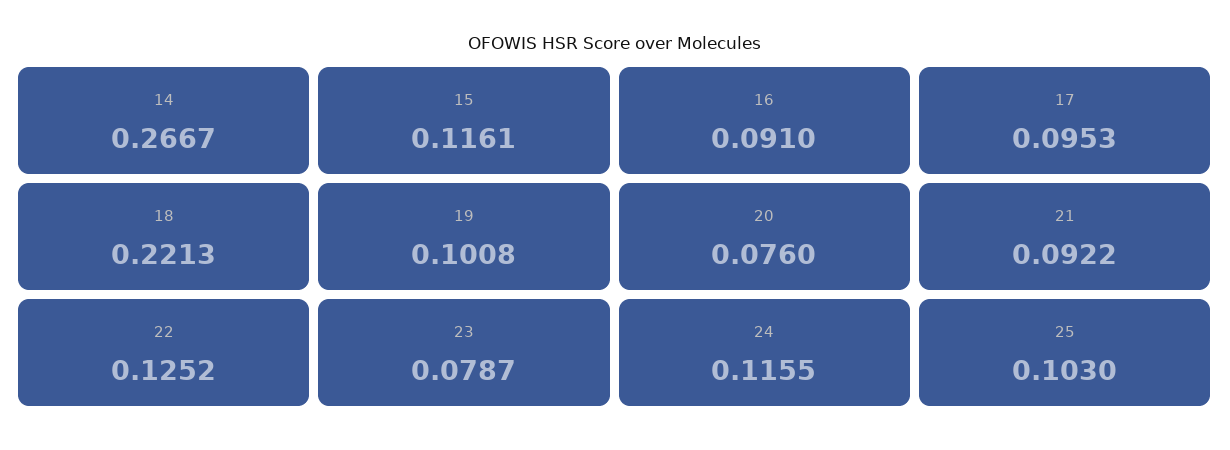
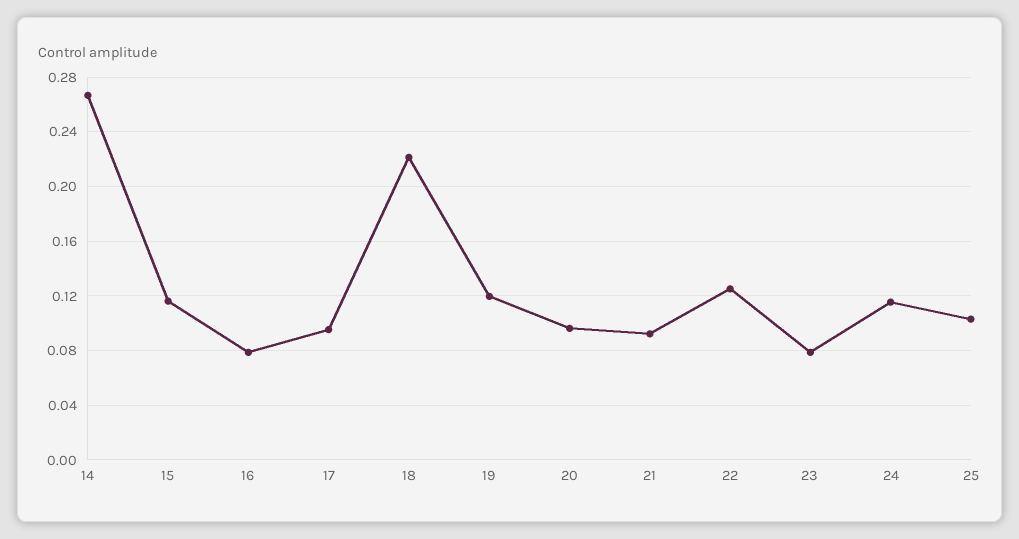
  {
    "14": 0.2667,
    "15": 0.1161,
-   "16": 0.091,
+   "16": 0.08,
    "17": 0.0953,
    "18": 0.2213,
-   "19": 0.1008,
+   "19": 0.12,
-   "20": 0.076,
+   "20": 0.095,
    "21": 0.0922,
    "22": 0.1252,
    "23": 0.0787,
    "24": 0.1155,
    "25": 0.103
  }

